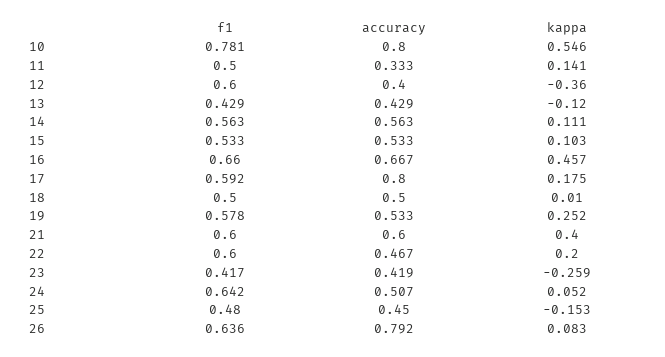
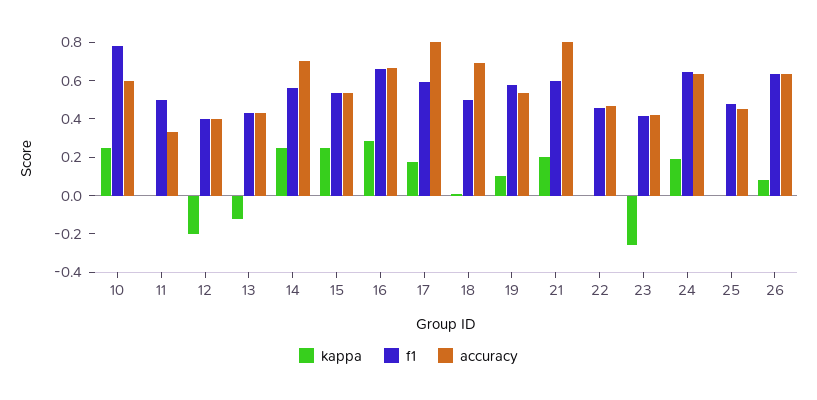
  {
    "f1": {
      "10": 0.781,
      "11": 0.5,
-     "12": 0.6,
+     "12": 0.4,
      "13": 0.429,
      "14": 0.563,
      "15": 0.533,
      "16": 0.66,
      "17": 0.592,
      "18": 0.5,
      "19": 0.578,
      "21": 0.6,
-     "22": 0.6,
+     "22": 0.45,
      "23": 0.417,
      "24": 0.642,
      "25": 0.48,
      "26": 0.636
    },
    "accuracy": {
-     "10": 0.8,
+     "10": 0.6,
      "11": 0.333,
      "12": 0.4,
      "13": 0.429,
-     "14": 0.563,
+     "14": 0.7,
      "15": 0.533,
      "16": 0.667,
      "17": 0.8,
-     "18": 0.5,
+     "18": 0.7,
      "19": 0.533,
-     "21": 0.6,
+     "21": 0.8,
      "22": 0.467,
      "23": 0.419,
-     "24": 0.507,
+     "24": 0.65,
      "25": 0.45,
-     "26": 0.792
+     "26": 0.65
    },
    "kappa": {
-     "10": 0.546,
+     "10": 0.25,
-     "11": 0.141,
+     "11": 0,
-     "12": -0.36,
+     "12": -0.2,
      "13": -0.12,
-     "14": 0.111,
+     "14": 0.25,
-     "15": 0.103,
+     "15": 0.25,
-     "16": 0.457,
+     "16": 0.3,
      "17": 0.175,
      "18": 0.01,
-     "19": 0.252,
+     "19": 0.1,
-     "21": 0.4,
+     "21": 0.2,
-     "22": 0.2,
+     "22": 0,
      "23": -0.259,
-     "24": 0.052,
+     "24": 0.2,
-     "25": -0.153,
+     "25": 0,
      "26": 0.083
    }
  }

